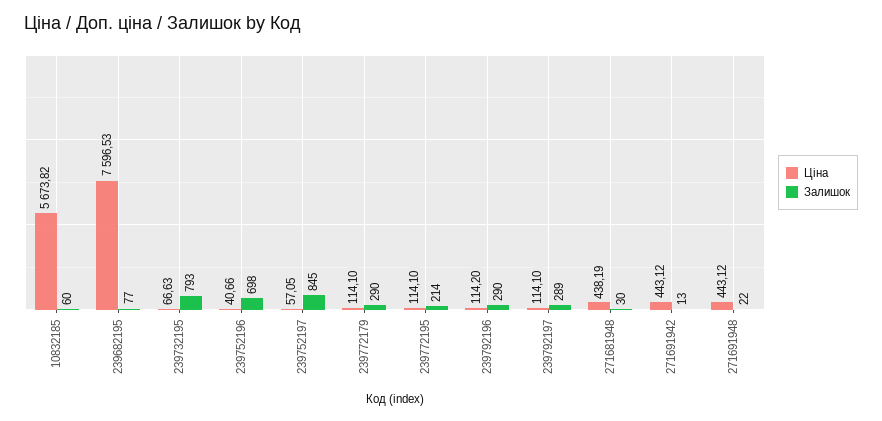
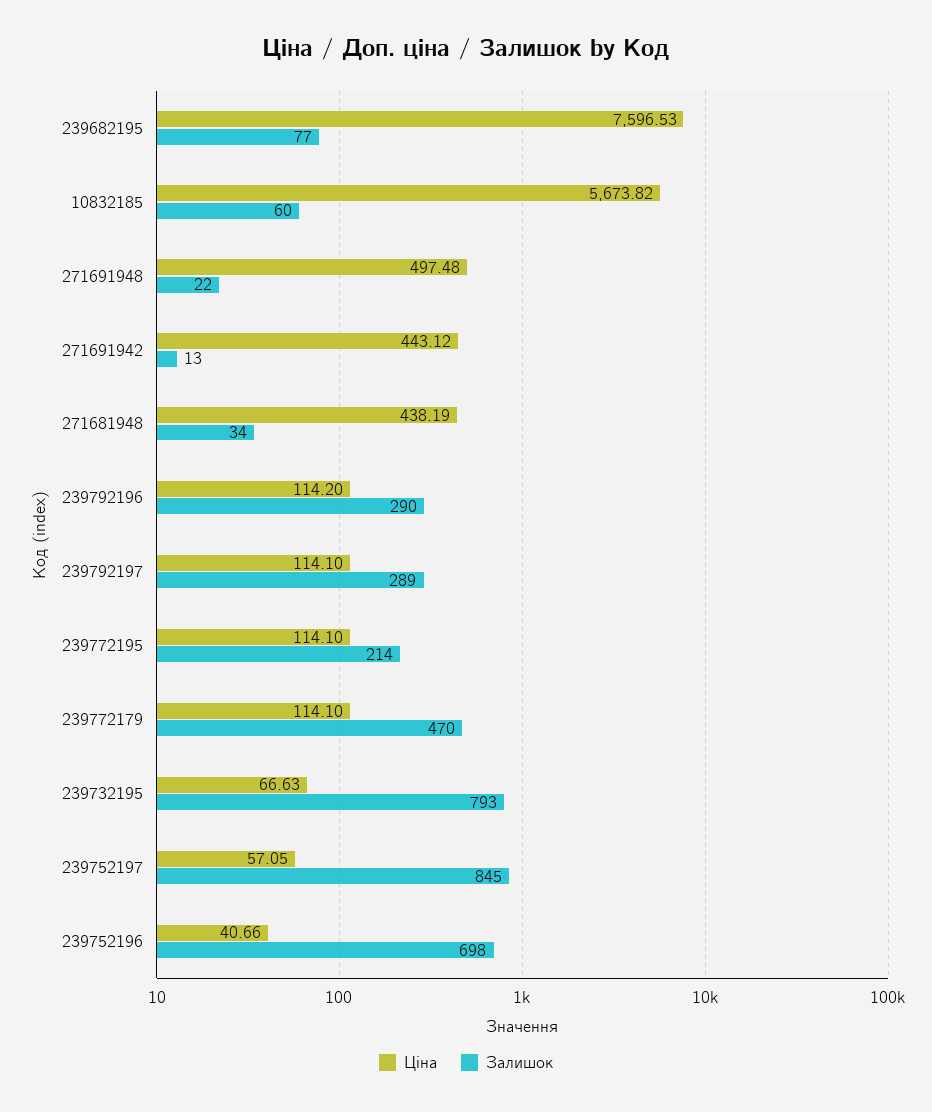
  {
    "Ціна": {
      "10832185": 5673.82,
      "239682195": 7596.53,
      "239732195": 66.63,
      "239752196": 40.66,
      "239752197": 57.05,
      "239772179": 114.1,
      "239772195": 114.1,
      "239792196": 114.2,
      "239792197": 114.1,
      "271681948": 438.19,
      "271691942": 443.12,
-     "271691948": 443.12
+     "271691948": 497.48
    },
    "Залишок": {
      "10832185": 60,
      "239682195": 77,
      "239732195": 793,
      "239752196": 698,
      "239752197": 845,
-     "239772179": 290,
+     "239772179": 470,
      "239772195": 214,
      "239792196": 290,
      "239792197": 289,
-     "271681948": 30,
+     "271681948": 34,
      "271691942": 13,
      "271691948": 22
    }
  }

